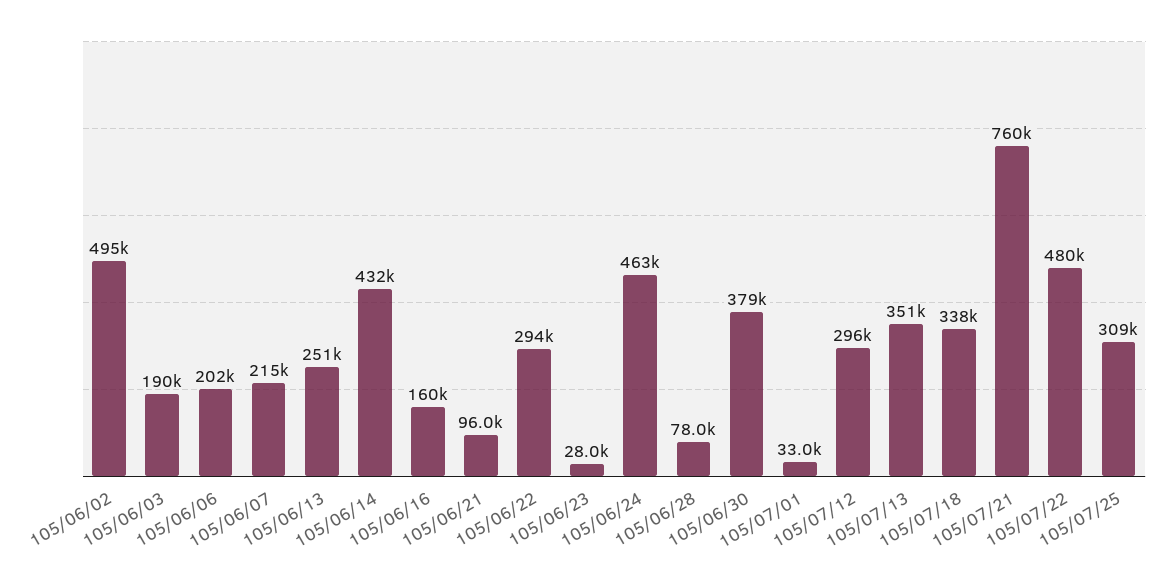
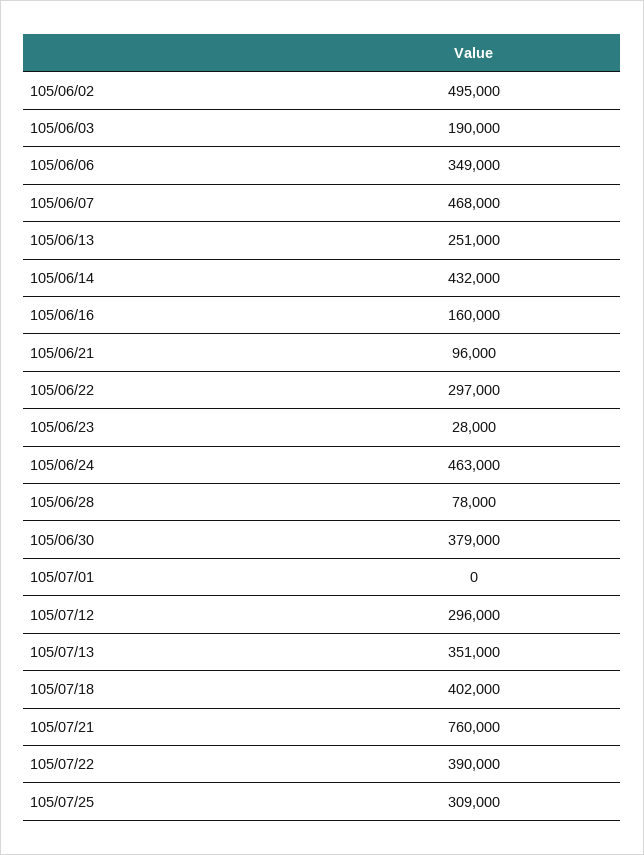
  {
    "105/06/02": 495000,
    "105/06/03": 190000,
-   "105/06/06": 202000,
+   "105/06/06": 349000,
-   "105/06/07": 215000,
+   "105/06/07": 468000,
    "105/06/13": 251000,
    "105/06/14": 432000,
    "105/06/16": 160000,
    "105/06/21": 96000,
-   "105/06/22": 294000,
+   "105/06/22": 297000,
    "105/06/23": 28000,
    "105/06/24": 463000,
    "105/06/28": 78000,
    "105/06/30": 379000,
-   "105/07/01": 33000,
+   "105/07/01": 0,
    "105/07/12": 296000,
    "105/07/13": 351000,
-   "105/07/18": 338000,
+   "105/07/18": 402000,
    "105/07/21": 760000,
-   "105/07/22": 480000,
+   "105/07/22": 390000,
    "105/07/25": 309000
  }

